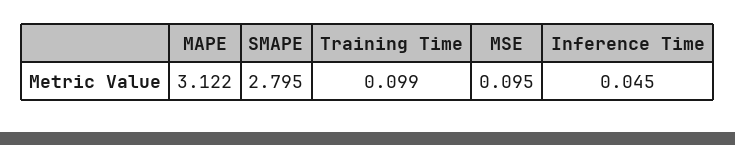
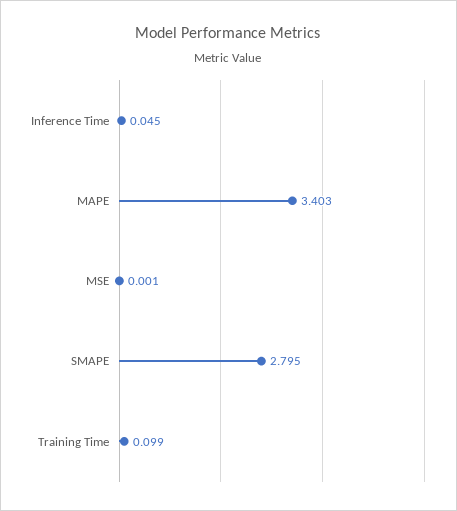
  {
-   "MAPE": 3.122,
+   "MAPE": 3.403,
    "SMAPE": 2.795,
    "Training Time": 0.099,
-   "MSE": 0.095,
+   "MSE": 0.001,
    "Inference Time": 0.045
  }

